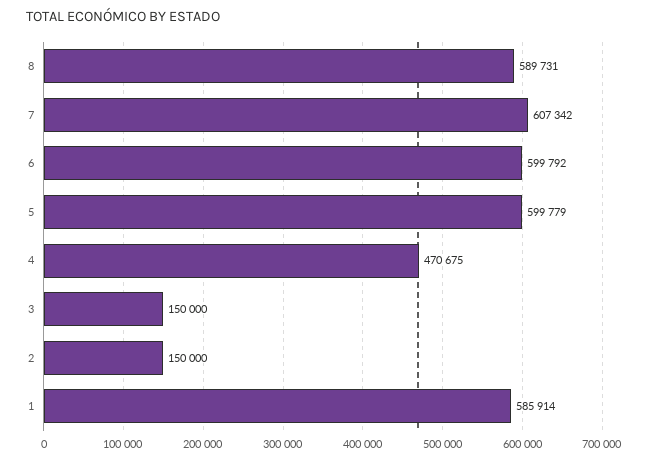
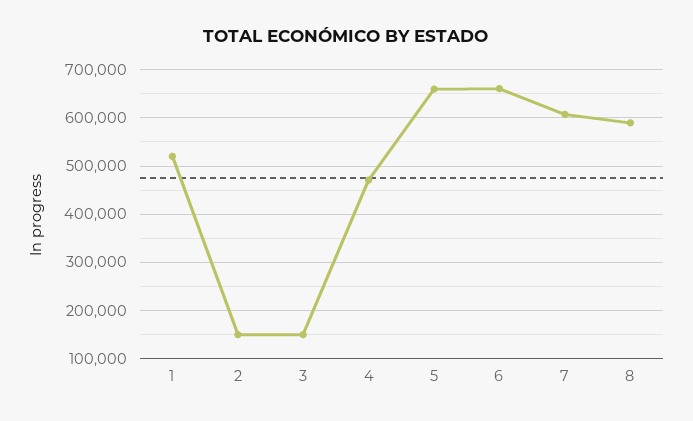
  {
    "8": 589731,
    "7": 607342,
-   "6": 599792,
+   "6": 660000,
-   "5": 599779,
+   "5": 660000,
    "4": 470675,
    "3": 150000,
    "2": 150000,
-   "1": 585914
+   "1": 520000
  }

